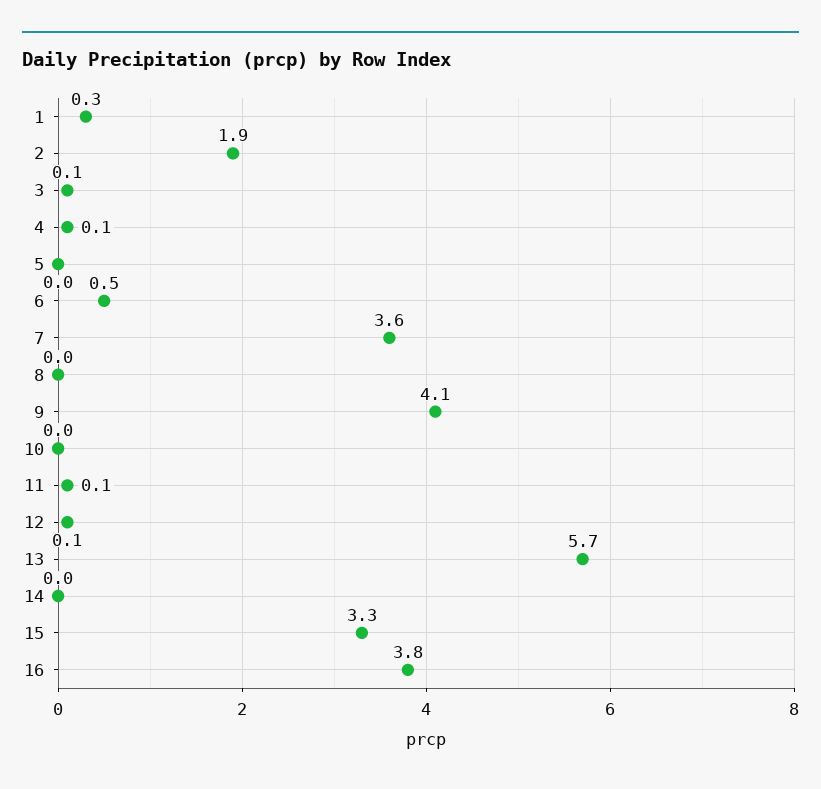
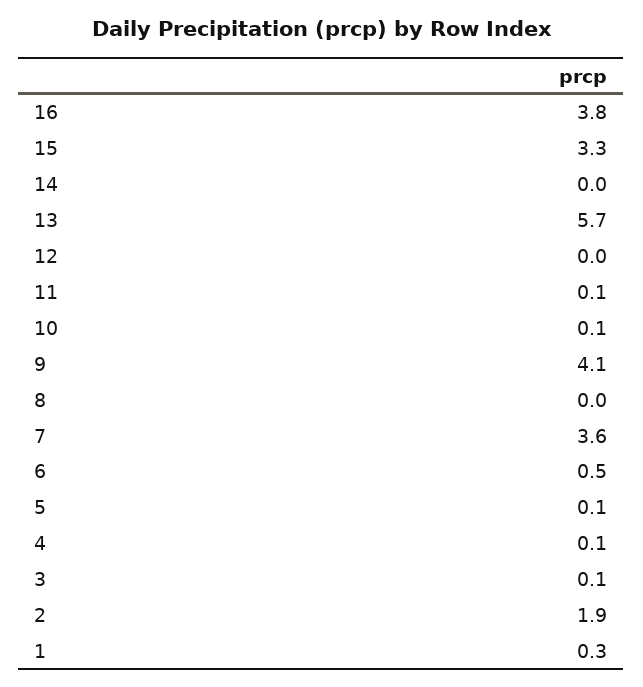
  {
    "1": 0.3,
    "2": 1.9,
    "3": 0.1,
    "4": 0.1,
-   "5": 0,
+   "5": 0.1,
    "6": 0.5,
    "7": 3.6,
    "8": 0,
    "9": 4.1,
-   "10": 0,
+   "10": 0.1,
    "11": 0.1,
-   "12": 0.1,
+   "12": 0,
    "13": 5.7,
    "14": 0,
    "15": 3.3,
    "16": 3.8
  }

